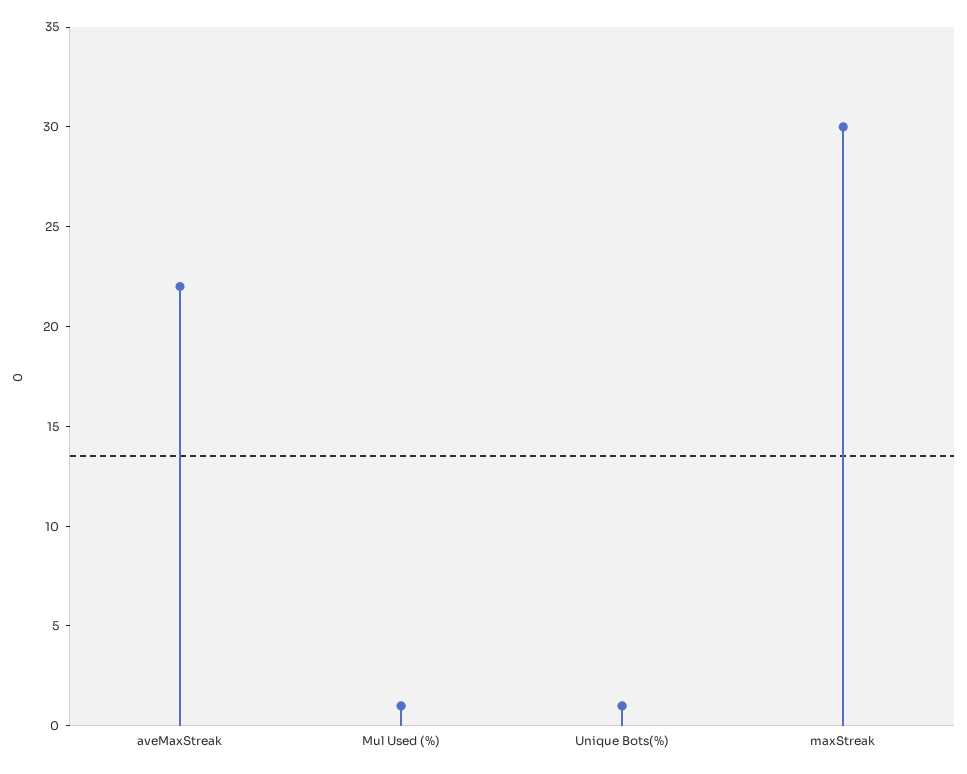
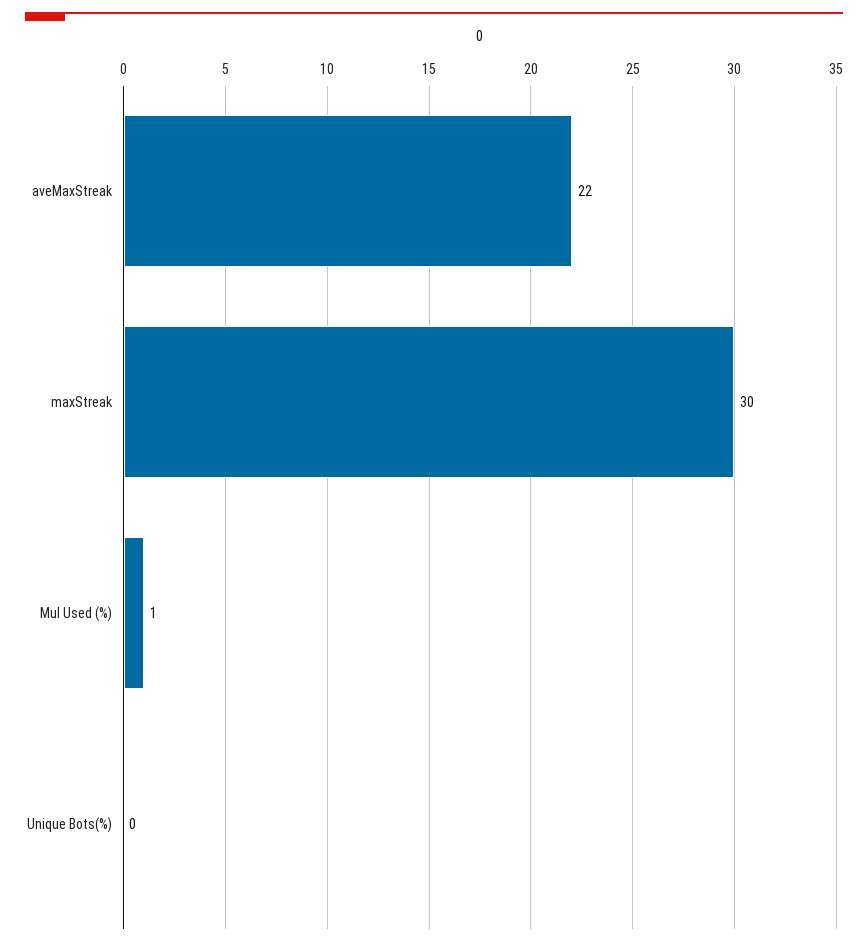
  {
    "aveMaxStreak": 22,
    "Mul Used (%)": 1,
-   "Unique Bots(%)": 1,
+   "Unique Bots(%)": 0,
    "maxStreak": 30
  }

